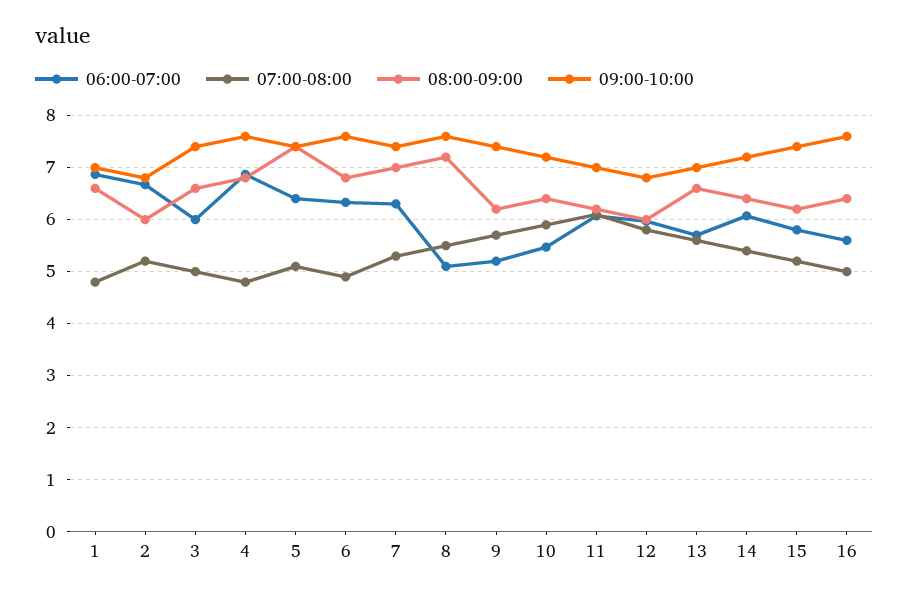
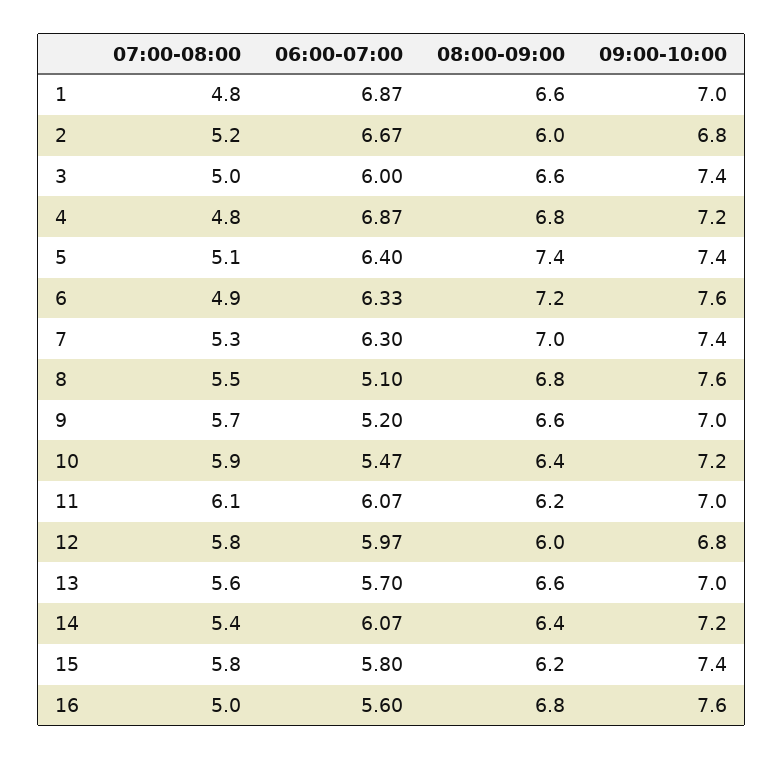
  {
    "06:00-07:00": {
      "1": 6.87,
      "2": 6.67,
      "3": 6,
      "4": 6.87,
      "5": 6.4,
      "6": 6.33,
      "7": 6.3,
      "8": 5.1,
      "9": 5.2,
      "10": 5.47,
      "11": 6.07,
      "12": 5.97,
      "13": 5.7,
      "14": 6.07,
      "15": 5.8,
      "16": 5.6
    },
    "07:00-08:00": {
      "1": 4.8,
      "2": 5.2,
      "3": 5,
      "4": 4.8,
      "5": 5.1,
      "6": 4.9,
      "7": 5.3,
      "8": 5.5,
      "9": 5.7,
      "10": 5.9,
      "11": 6.1,
      "12": 5.8,
      "13": 5.6,
      "14": 5.4,
-     "15": 5.2,
+     "15": 5.8,
      "16": 5
    },
    "08:00-09:00": {
      "1": 6.6,
      "2": 6,
      "3": 6.6,
      "4": 6.8,
      "5": 7.4,
-     "6": 6.8,
+     "6": 7.2,
      "7": 7,
-     "8": 7.2,
+     "8": 6.8,
-     "9": 6.2,
+     "9": 6.6,
      "10": 6.4,
      "11": 6.2,
      "12": 6,
      "13": 6.6,
      "14": 6.4,
      "15": 6.2,
-     "16": 6.4
+     "16": 6.8
    },
    "09:00-10:00": {
      "1": 7,
      "2": 6.8,
      "3": 7.4,
-     "4": 7.6,
+     "4": 7.2,
      "5": 7.4,
      "6": 7.6,
      "7": 7.4,
      "8": 7.6,
-     "9": 7.4,
+     "9": 7,
      "10": 7.2,
      "11": 7,
      "12": 6.8,
      "13": 7,
      "14": 7.2,
      "15": 7.4,
      "16": 7.6
    }
  }

